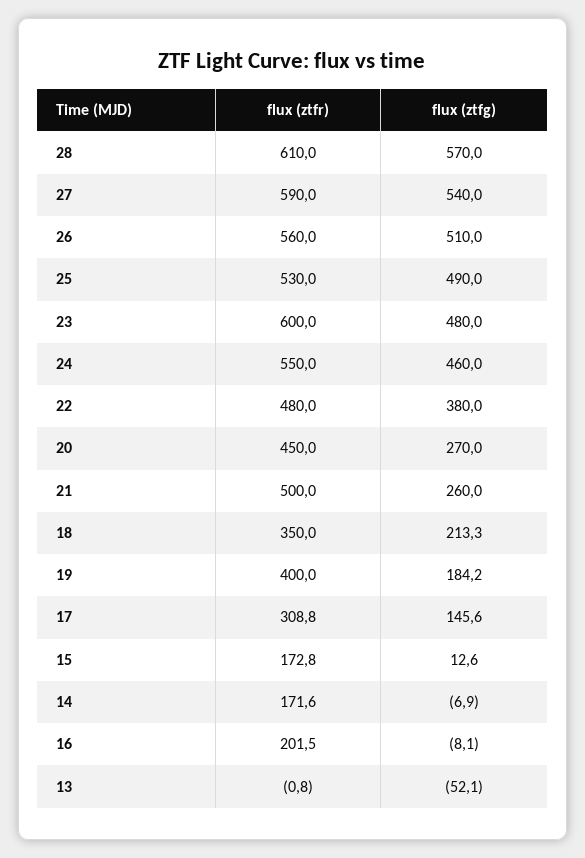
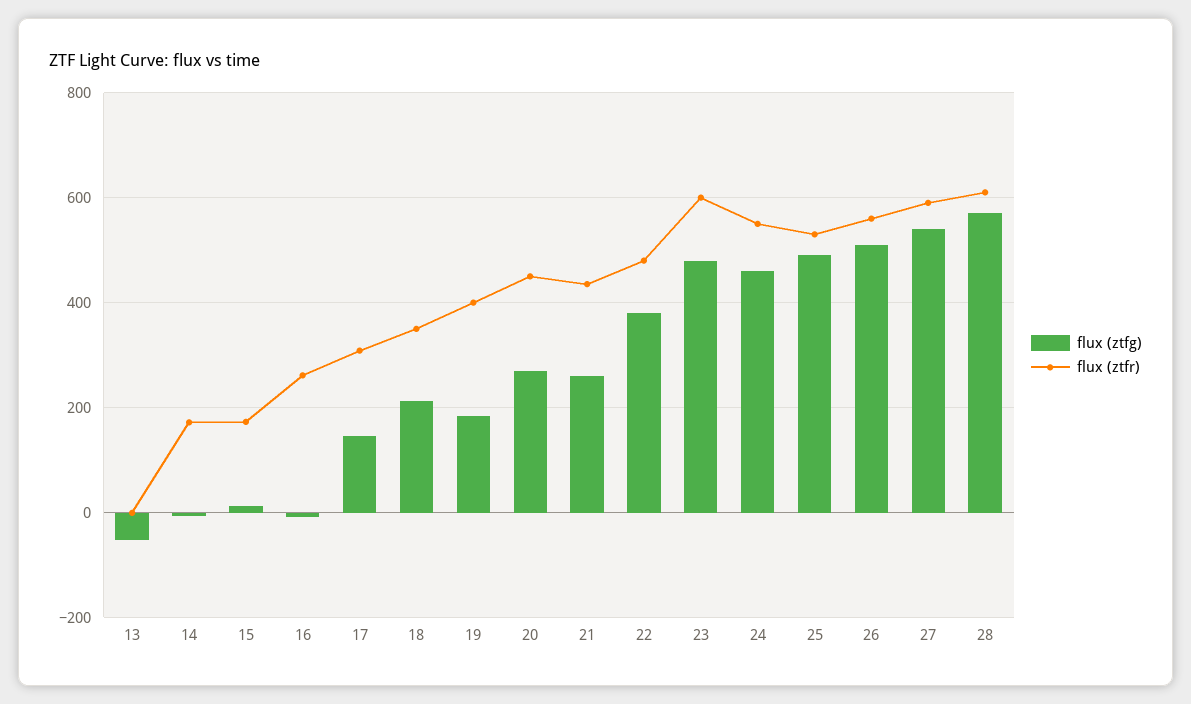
  {
    "flux (ztfr)": {
      "28": 610,
      "27": 590,
      "26": 560,
      "25": 530,
      "23": 600,
      "24": 550,
      "22": 480,
      "20": 450,
-     "21": 500,
+     "21": 440,
      "18": 350,
      "19": 400,
      "17": 308.8,
      "15": 172.8,
      "14": 171.6,
-     "16": 201.5,
+     "16": 260,
      "13": -0.8
    },
    "flux (ztfg)": {
      "28": 570,
      "27": 540,
      "26": 510,
      "25": 490,
      "23": 480,
      "24": 460,
      "22": 380,
      "20": 270,
      "21": 260,
      "18": 213.3,
      "19": 184.2,
      "17": 145.6,
      "15": 12.6,
      "14": -6.9,
      "16": -8.1,
      "13": -52.1
    }
  }

